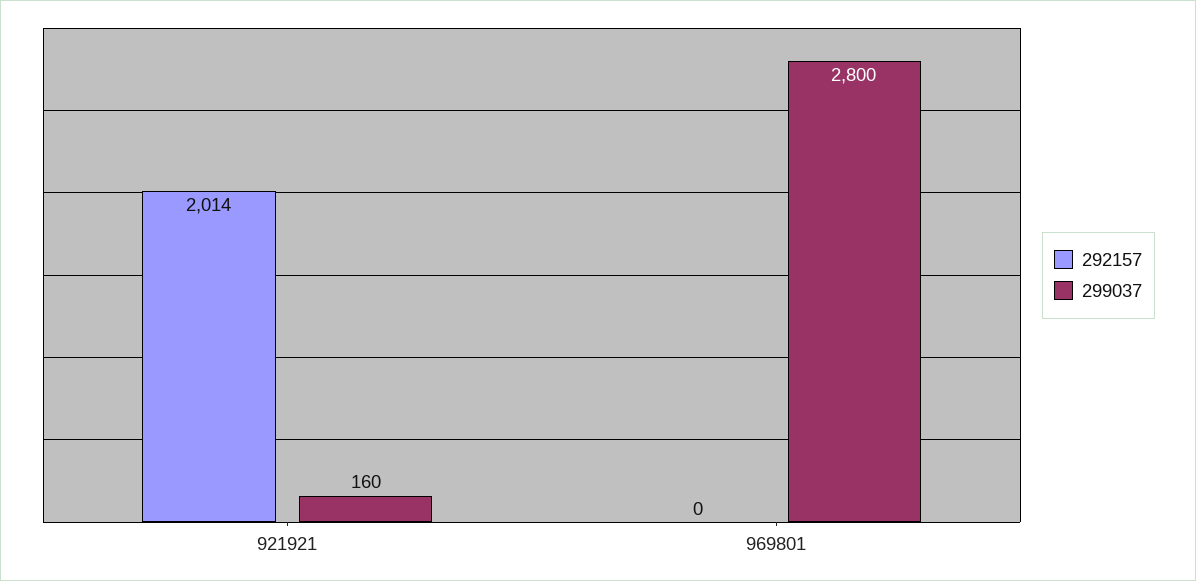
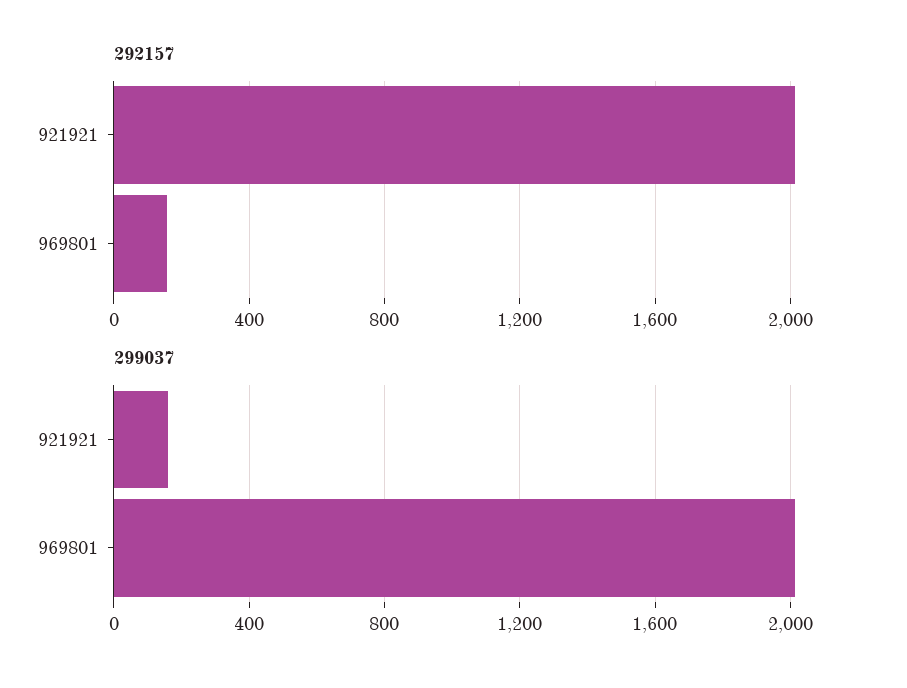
  {
    "292157": {
      "921921": 2014,
-     "969801": 0
+     "969801": 150
    },
    "299037": {
      "921921": 160,
-     "969801": 2800
+     "969801": 2000
    }
  }

